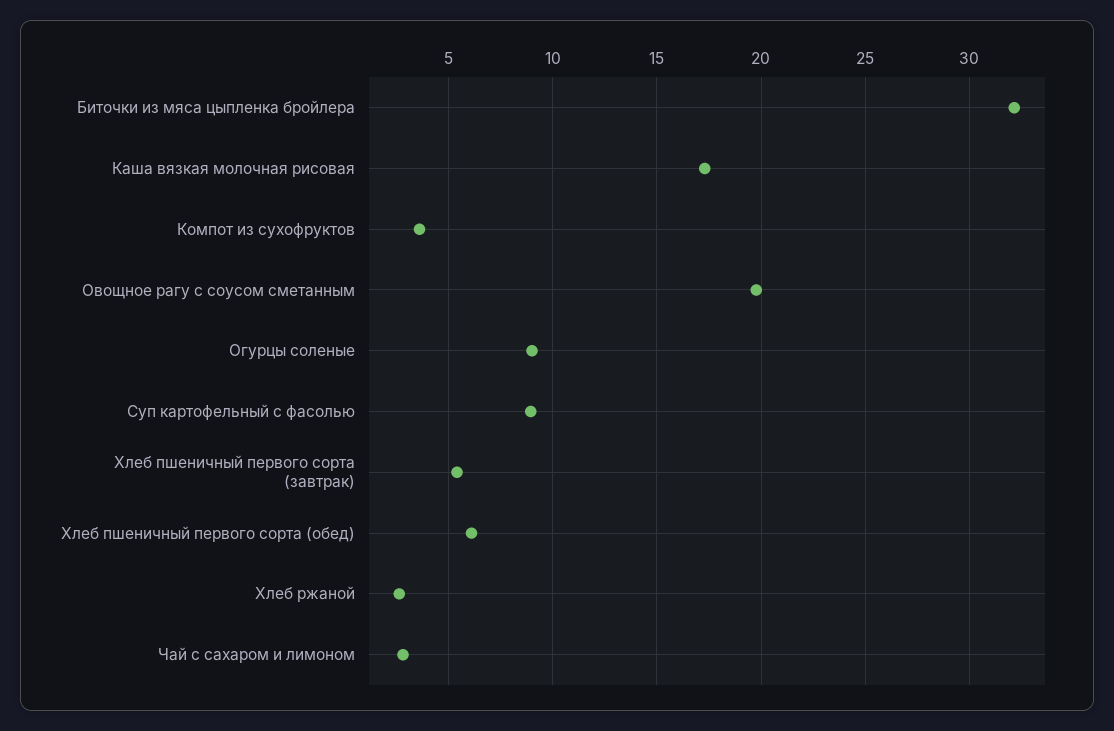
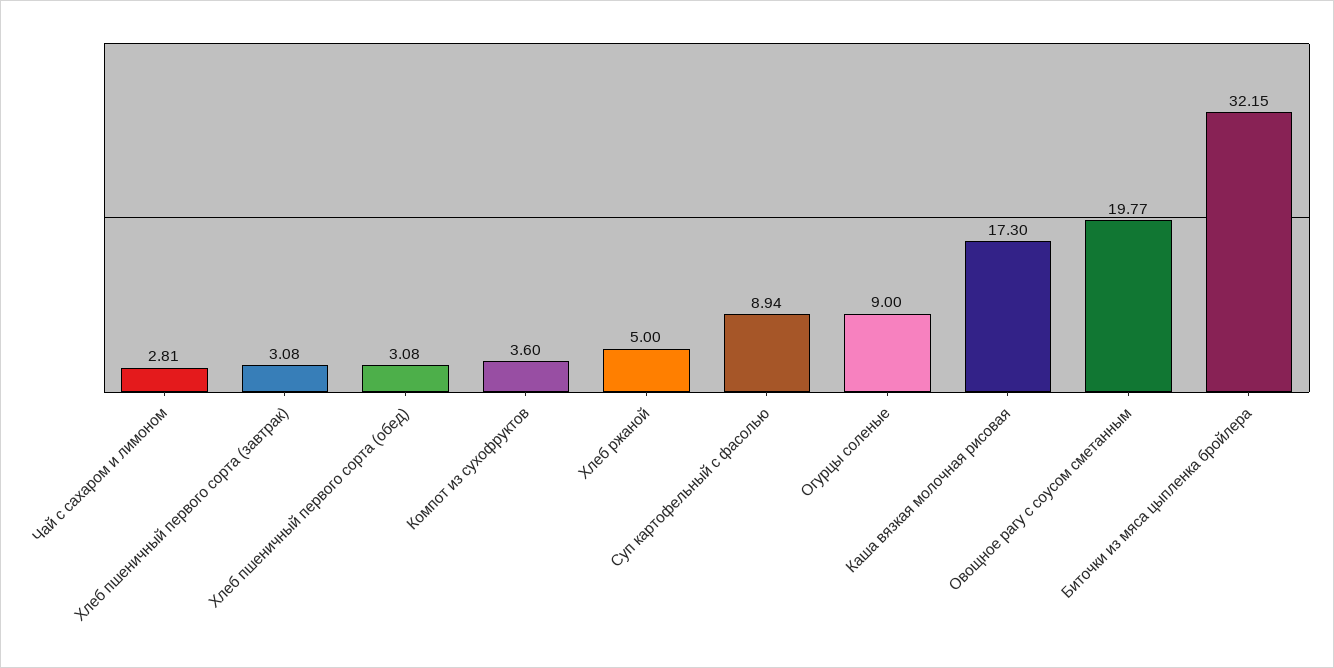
  {
    "Биточки из мяса цыпленка бройлера": 32.15,
    "Каша вязкая молочная рисовая": 17.3,
    "Компот из сухофруктов": 3.6,
    "Овощное рагу с соусом сметанным": 19.77,
    "Огурцы соленые": 9,
    "Суп картофельный с фасолью": 8.94,
-   "Хлеб пшеничный первого сорта (завтрак)": 5.5,
+   "Хлеб пшеничный первого сорта (завтрак)": 3.08,
-   "Хлеб пшеничный первого сорта (обед)": 6,
+   "Хлеб пшеничный первого сорта (обед)": 3.08,
-   "Хлеб ржаной": 2.5,
+   "Хлеб ржаной": 5,
    "Чай с сахаром и лимоном": 2.81
  }

